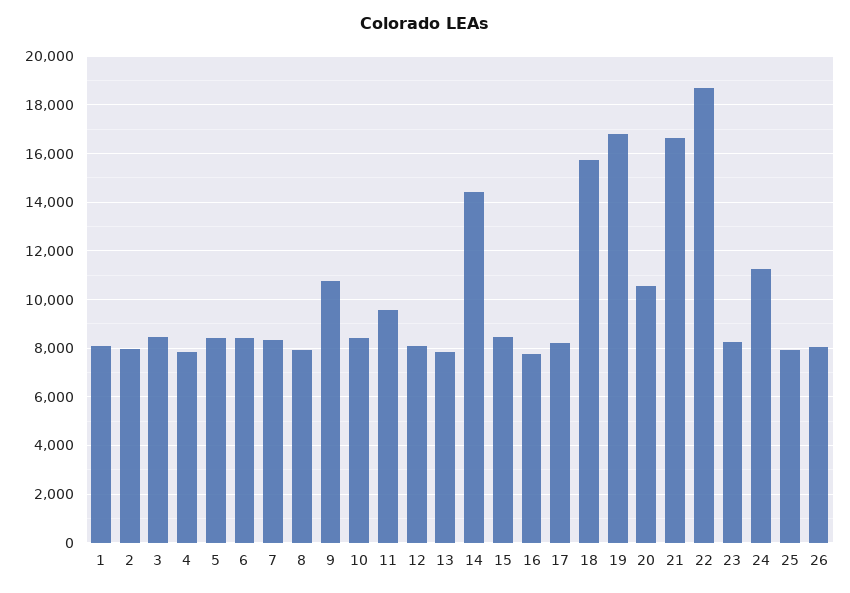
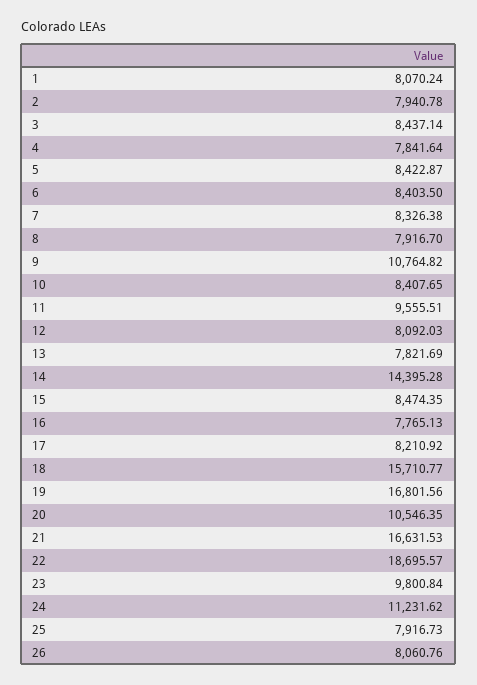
  {
    "1": 8070.24,
    "2": 7940.78,
    "3": 8437.14,
    "4": 7841.64,
    "5": 8422.87,
    "6": 8403.5,
    "7": 8326.38,
    "8": 7916.7,
    "9": 10764.82,
    "10": 8407.65,
    "11": 9555.51,
    "12": 8092.03,
    "13": 7821.69,
    "14": 14395.28,
    "15": 8474.35,
    "16": 7765.13,
    "17": 8210.92,
    "18": 15710.77,
    "19": 16801.56,
    "20": 10546.35,
    "21": 16631.53,
    "22": 18695.57,
-   "23": 8250,
+   "23": 9800.84,
    "24": 11231.62,
    "25": 7916.73,
    "26": 8060.76
  }

